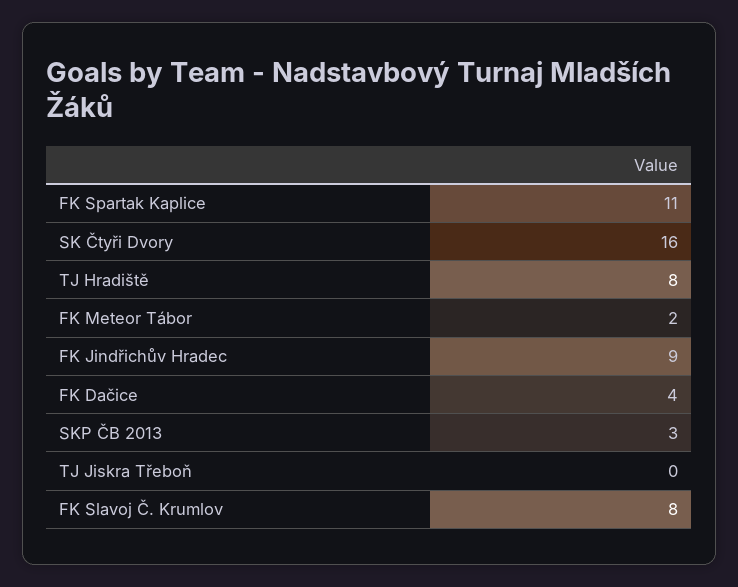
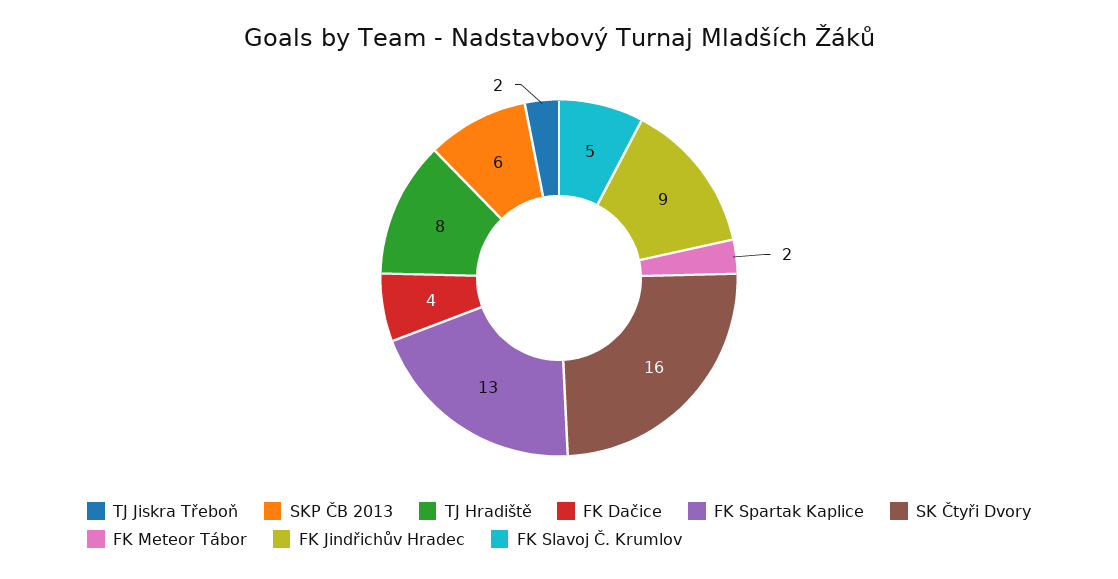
  {
-   "FK Spartak Kaplice": 11,
+   "FK Spartak Kaplice": 13,
    "SK Čtyři Dvory": 16,
    "TJ Hradiště": 8,
    "FK Meteor Tábor": 2,
    "FK Jindřichův Hradec": 9,
    "FK Dačice": 4,
-   "SKP ČB 2013": 3,
+   "SKP ČB 2013": 6,
-   "TJ Jiskra Třeboň": 0,
+   "TJ Jiskra Třeboň": 2,
-   "FK Slavoj Č. Krumlov": 8
+   "FK Slavoj Č. Krumlov": 5
  }

